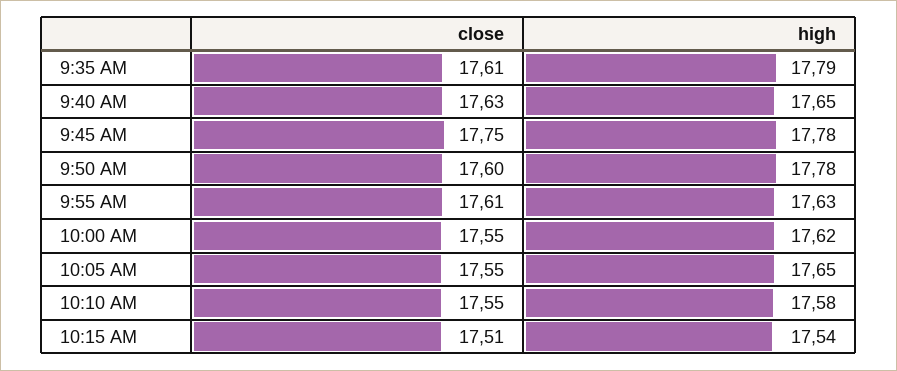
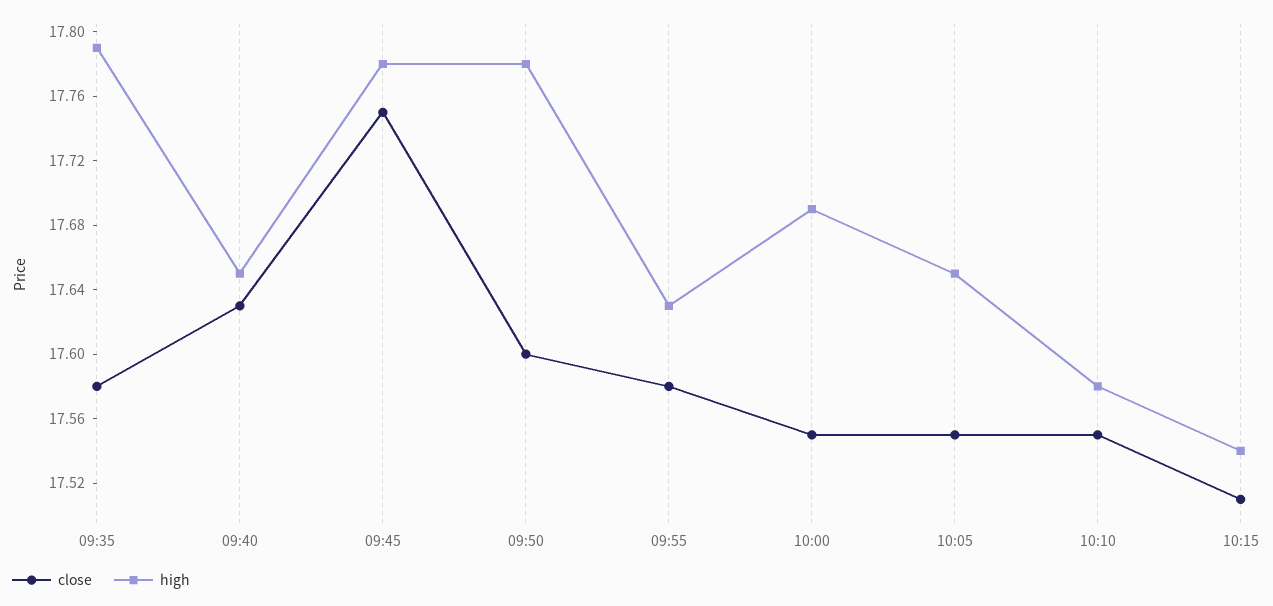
  {
    "close": {
-     "9:35 AM": 17.61,
+     "9:35 AM": 17.58,
      "9:40 AM": 17.63,
      "9:45 AM": 17.75,
      "9:50 AM": 17.6,
-     "9:55 AM": 17.61,
+     "9:55 AM": 17.58,
      "10:00 AM": 17.55,
      "10:05 AM": 17.55,
      "10:10 AM": 17.55,
      "10:15 AM": 17.51
    },
    "high": {
      "9:35 AM": 17.79,
      "9:40 AM": 17.65,
      "9:45 AM": 17.78,
      "9:50 AM": 17.78,
      "9:55 AM": 17.63,
-     "10:00 AM": 17.62,
+     "10:00 AM": 17.69,
      "10:05 AM": 17.65,
      "10:10 AM": 17.58,
      "10:15 AM": 17.54
    }
  }

